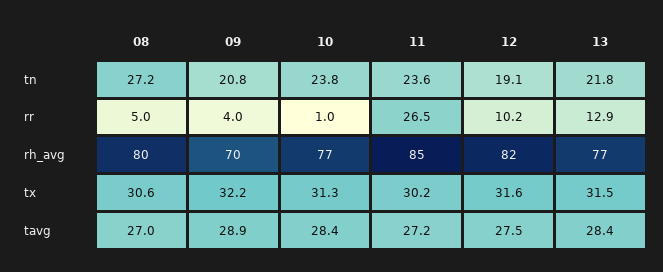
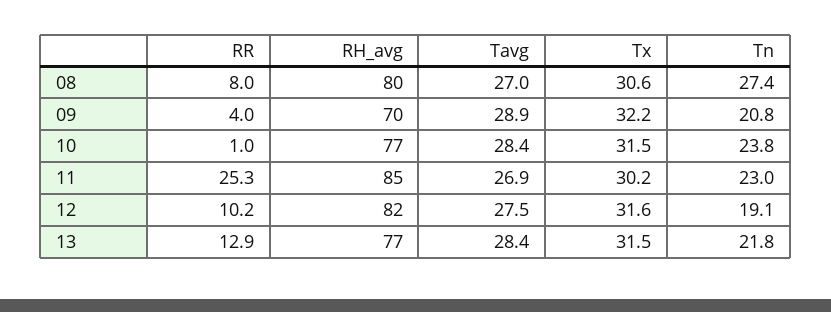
  {
    "08": {
-     "tn": 27.2,
+     "tn": 27.4,
-     "rr": 5,
+     "rr": 8,
      "rh_avg": 80,
      "tx": 30.6,
      "tavg": 27
    },
    "09": {
      "tn": 20.8,
      "rr": 4,
      "rh_avg": 70,
      "tx": 32.2,
      "tavg": 28.9
    },
    "10": {
      "tn": 23.8,
      "rr": 1,
      "rh_avg": 77,
-     "tx": 31.3,
+     "tx": 31.5,
      "tavg": 28.4
    },
    "11": {
-     "tn": 23.6,
+     "tn": 23,
-     "rr": 26.5,
+     "rr": 25.3,
      "rh_avg": 85,
      "tx": 30.2,
-     "tavg": 27.2
+     "tavg": 26.9
    },
    "12": {
      "tn": 19.1,
      "rr": 10.2,
      "rh_avg": 82,
      "tx": 31.6,
      "tavg": 27.5
    },
    "13": {
      "tn": 21.8,
      "rr": 12.9,
      "rh_avg": 77,
      "tx": 31.5,
      "tavg": 28.4
    }
  }

